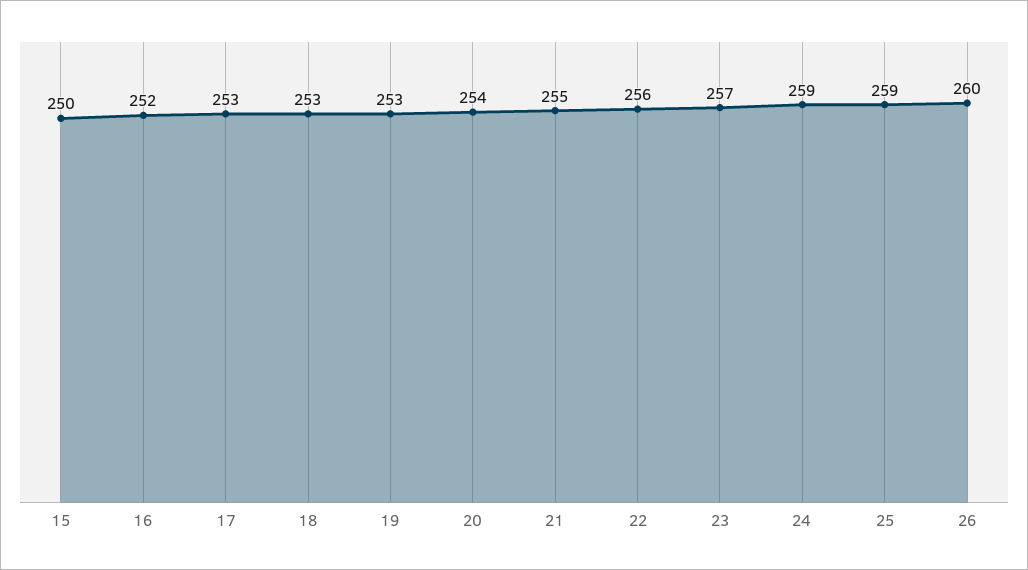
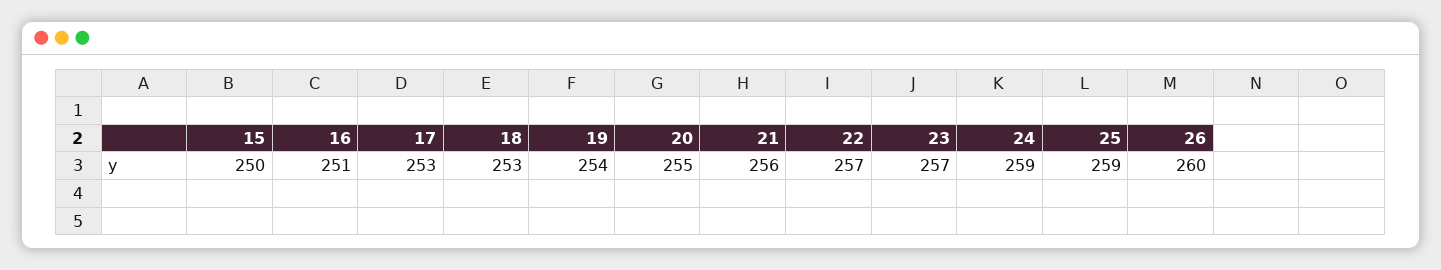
  {
    "15": 250,
-   "16": 252,
+   "16": 251,
    "17": 253,
    "18": 253,
-   "19": 253,
+   "19": 254,
-   "20": 254,
+   "20": 255,
-   "21": 255,
+   "21": 256,
-   "22": 256,
+   "22": 257,
    "23": 257,
    "24": 259,
    "25": 259,
    "26": 260
  }

